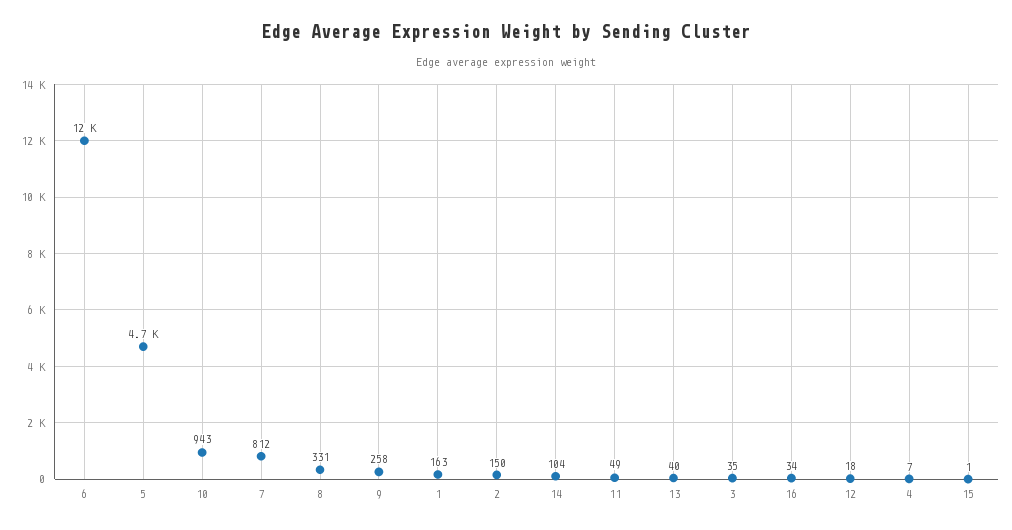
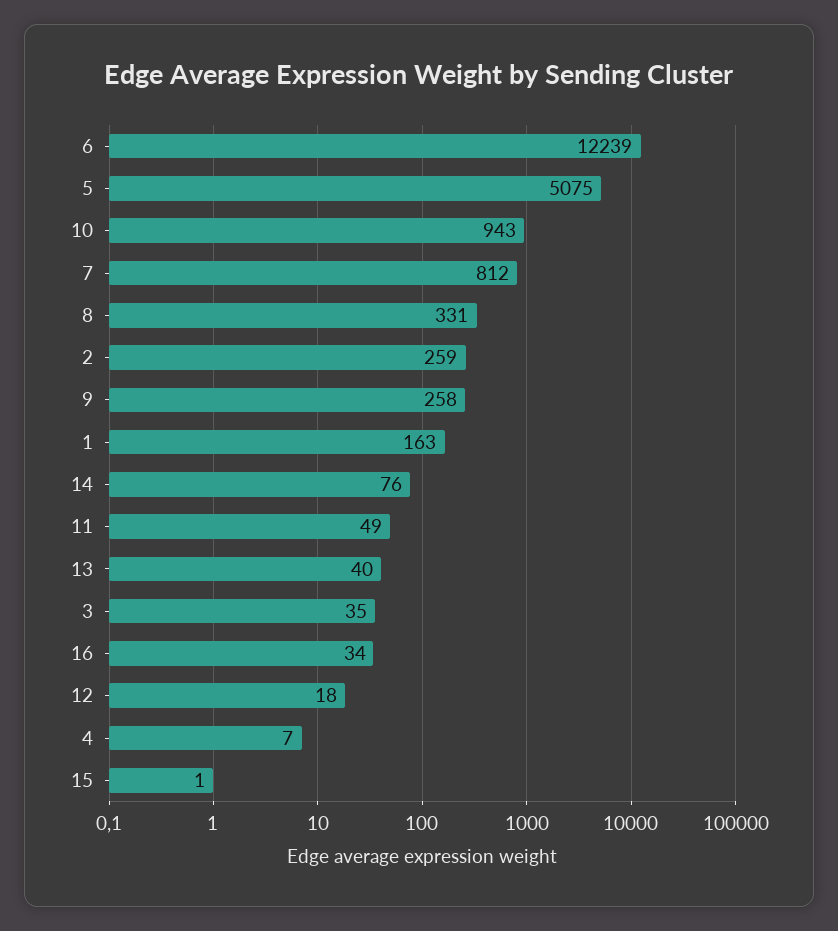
  {
    "6": 12239,
-   "5": 4700,
+   "5": 5075,
    "10": 943,
    "7": 812,
    "8": 331,
    "9": 258,
    "1": 163,
-   "2": 150,
+   "2": 259,
-   "14": 104,
+   "14": 76,
    "11": 49,
    "13": 40,
    "3": 35,
    "16": 34,
    "12": 18,
    "4": 7,
    "15": 1
  }

